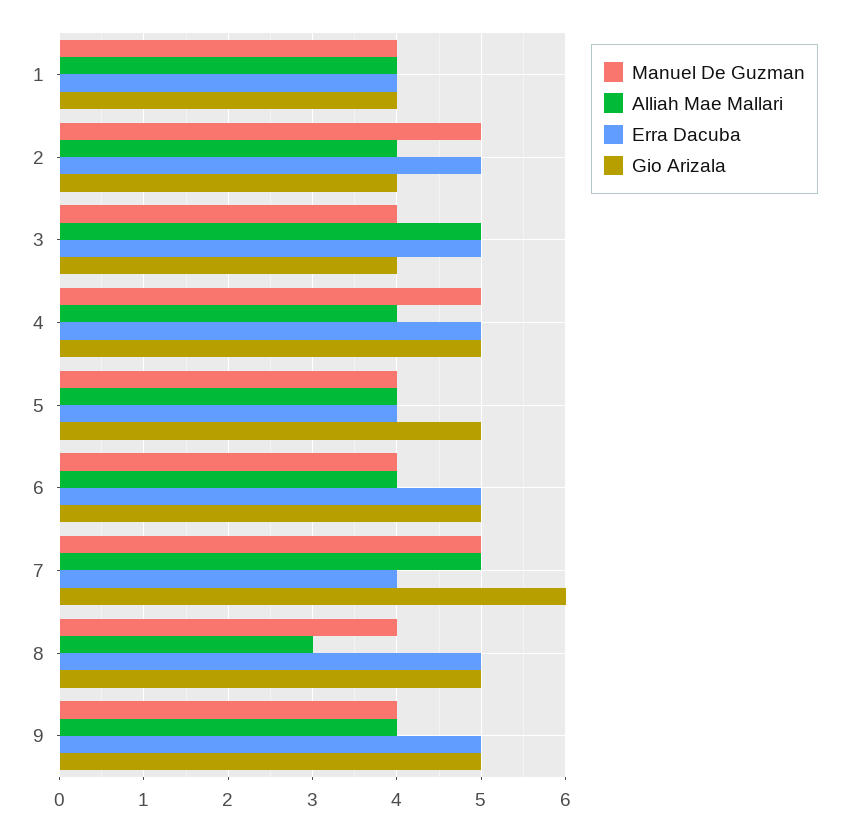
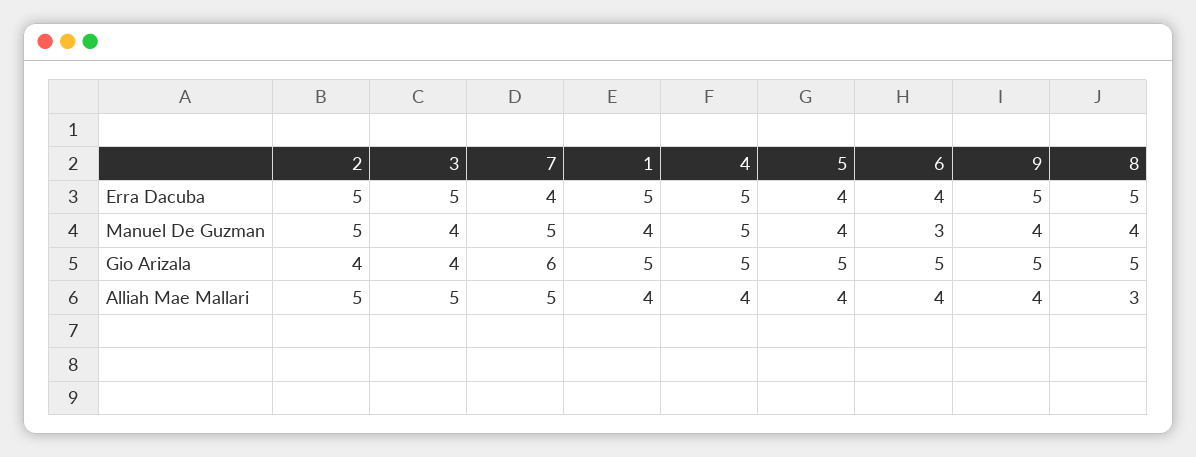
  {
    "Manuel De Guzman": {
      "1": 4,
      "2": 5,
      "3": 4,
      "4": 5,
      "5": 4,
-     "6": 4,
+     "6": 3,
      "7": 5,
      "8": 4,
      "9": 4
    },
    "Alliah Mae Mallari": {
      "1": 4,
-     "2": 4,
+     "2": 5,
      "3": 5,
      "4": 4,
      "5": 4,
      "6": 4,
      "7": 5,
      "8": 3,
      "9": 4
    },
    "Erra Dacuba": {
-     "1": 4,
+     "1": 5,
      "2": 5,
      "3": 5,
      "4": 5,
      "5": 4,
-     "6": 5,
+     "6": 4,
      "7": 4,
      "8": 5,
      "9": 5
    },
    "Gio Arizala": {
-     "1": 4,
+     "1": 5,
      "2": 4,
      "3": 4,
      "4": 5,
      "5": 5,
      "6": 5,
      "7": 6,
      "8": 5,
      "9": 5
    }
  }

